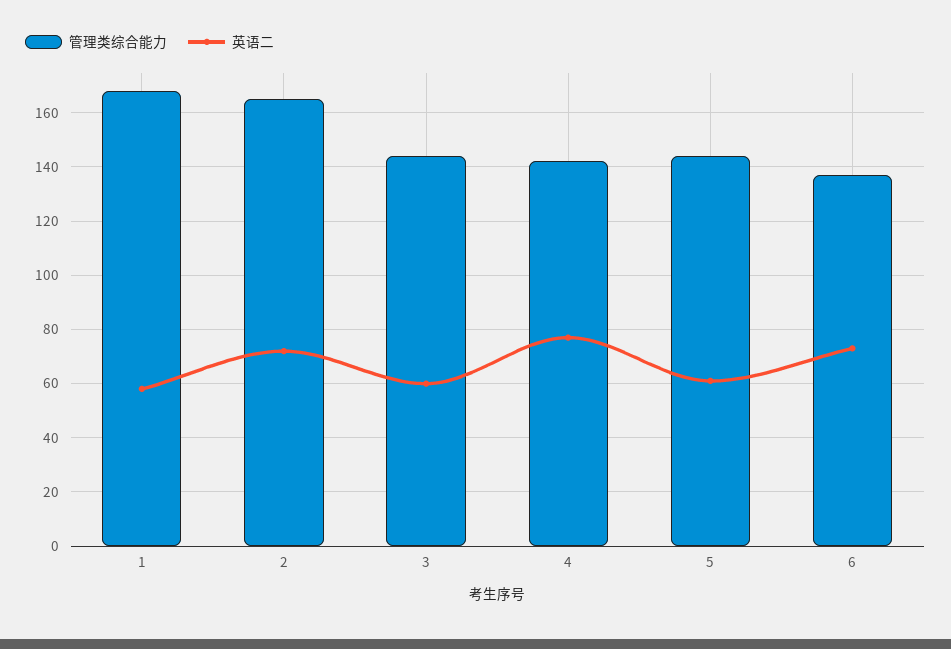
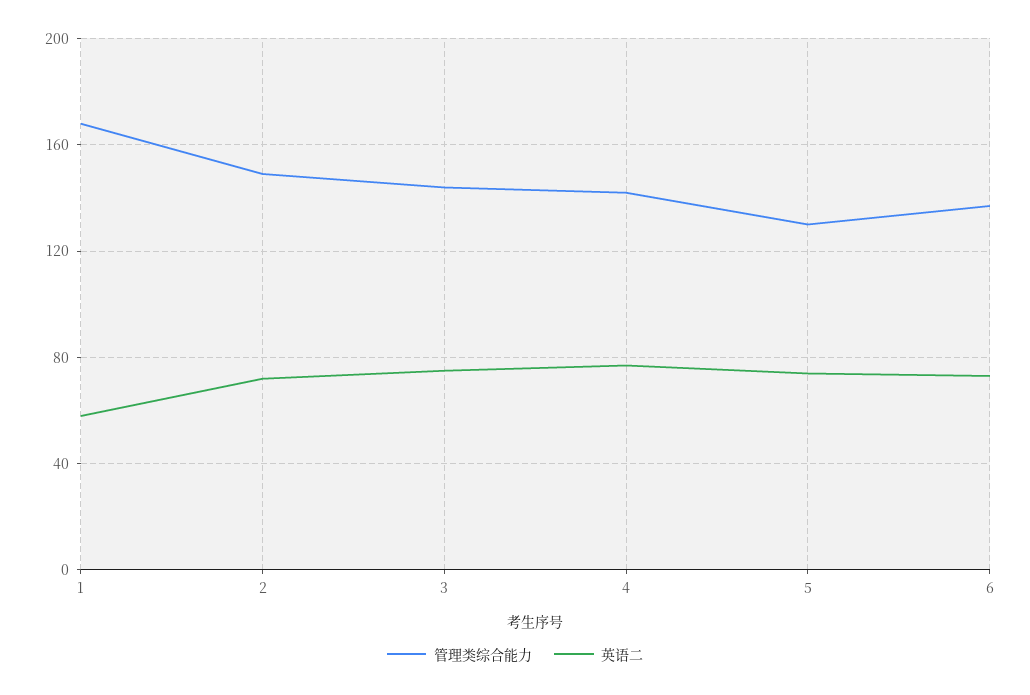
  {
    "管理类综合能力": {
      "1": 170,
-     "2": 165,
+     "2": 150,
      "3": 145,
      "4": 140,
-     "5": 145,
+     "5": 130,
      "6": 135
    },
    "英语二": {
      "1": 60,
      "2": 70,
-     "3": 60,
+     "3": 75,
      "4": 75,
-     "5": 60,
+     "5": 75,
      "6": 75
    }
  }

